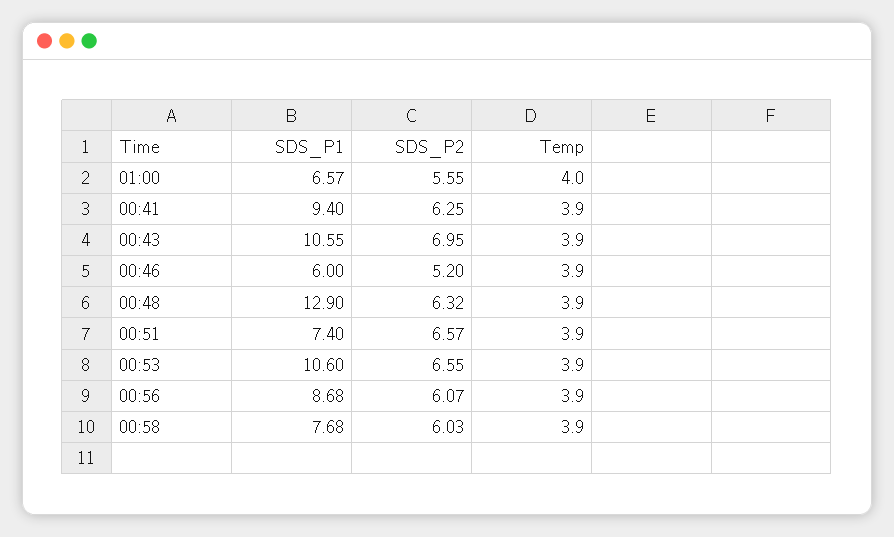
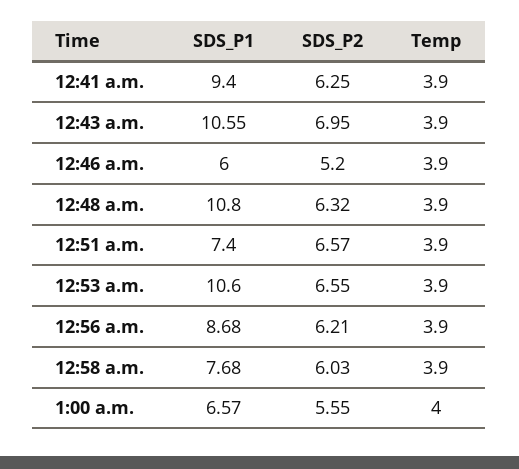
  {
    "SDS_P1": {
      "01:00": 6.57,
      "00:41": 9.4,
      "00:43": 10.55,
      "00:46": 6,
-     "00:48": 12.9,
+     "00:48": 10.8,
      "00:51": 7.4,
      "00:53": 10.6,
      "00:56": 8.68,
      "00:58": 7.68
    },
    "SDS_P2": {
      "01:00": 5.55,
      "00:41": 6.25,
      "00:43": 6.95,
      "00:46": 5.2,
      "00:48": 6.32,
      "00:51": 6.57,
      "00:53": 6.55,
-     "00:56": 6.07,
+     "00:56": 6.21,
      "00:58": 6.03
    },
    "Temp": {
      "01:00": 4,
      "00:41": 3.9,
      "00:43": 3.9,
      "00:46": 3.9,
      "00:48": 3.9,
      "00:51": 3.9,
      "00:53": 3.9,
      "00:56": 3.9,
      "00:58": 3.9
    }
  }

